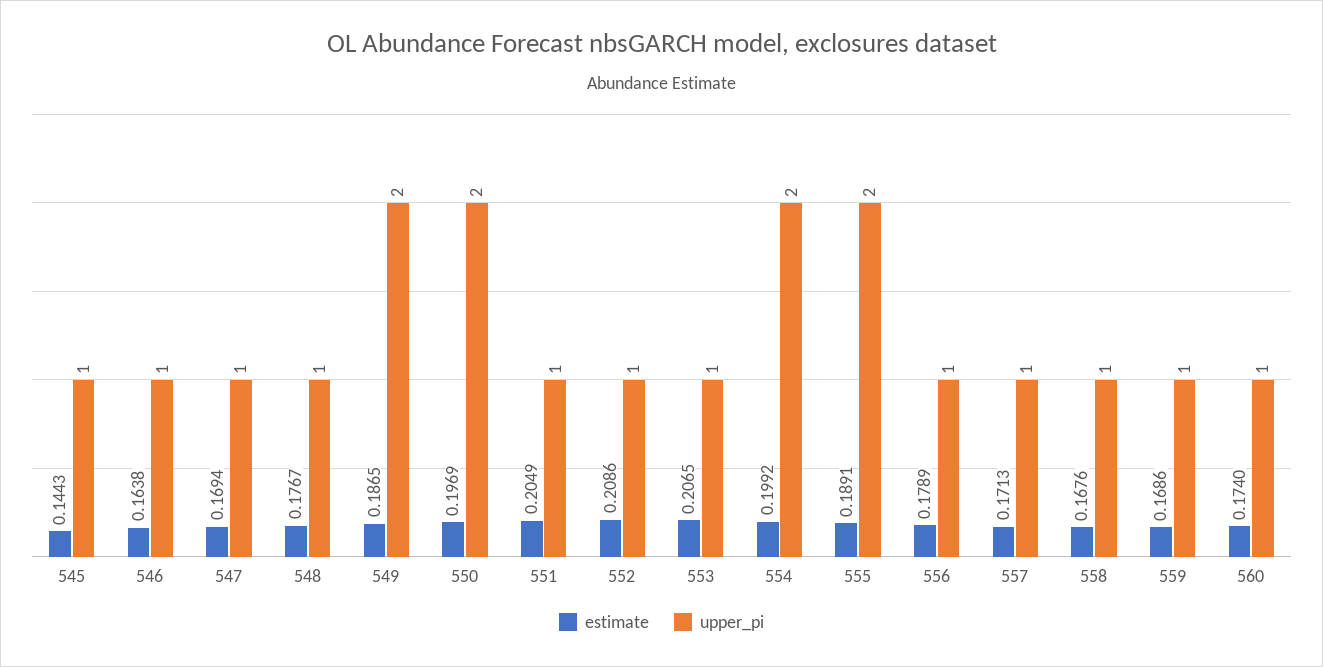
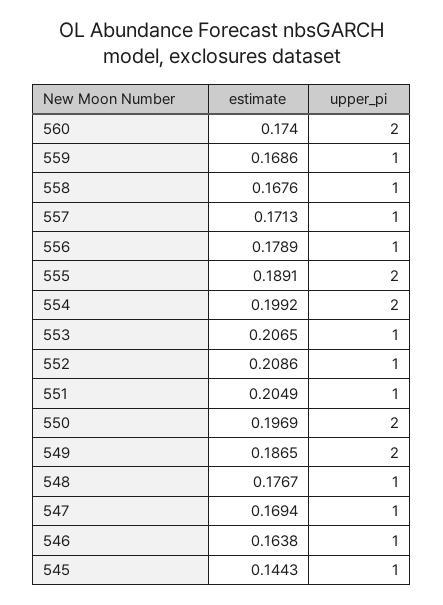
  {
    "estimate": {
      "545": 0.1443,
      "546": 0.1638,
      "547": 0.1694,
      "548": 0.1767,
      "549": 0.1865,
      "550": 0.1969,
      "551": 0.2049,
      "552": 0.2086,
      "553": 0.2065,
      "554": 0.1992,
      "555": 0.1891,
      "556": 0.1789,
      "557": 0.1713,
      "558": 0.1676,
      "559": 0.1686,
      "560": 0.174
    },
    "upper_pi": {
      "545": 1,
      "546": 1,
      "547": 1,
      "548": 1,
      "549": 2,
      "550": 2,
      "551": 1,
      "552": 1,
      "553": 1,
      "554": 2,
      "555": 2,
      "556": 1,
      "557": 1,
      "558": 1,
      "559": 1,
-     "560": 1
+     "560": 2
    }
  }

